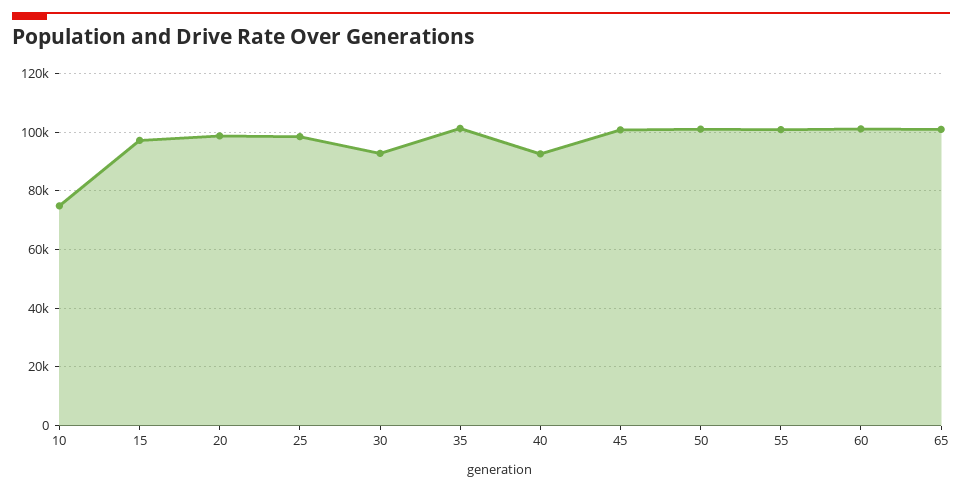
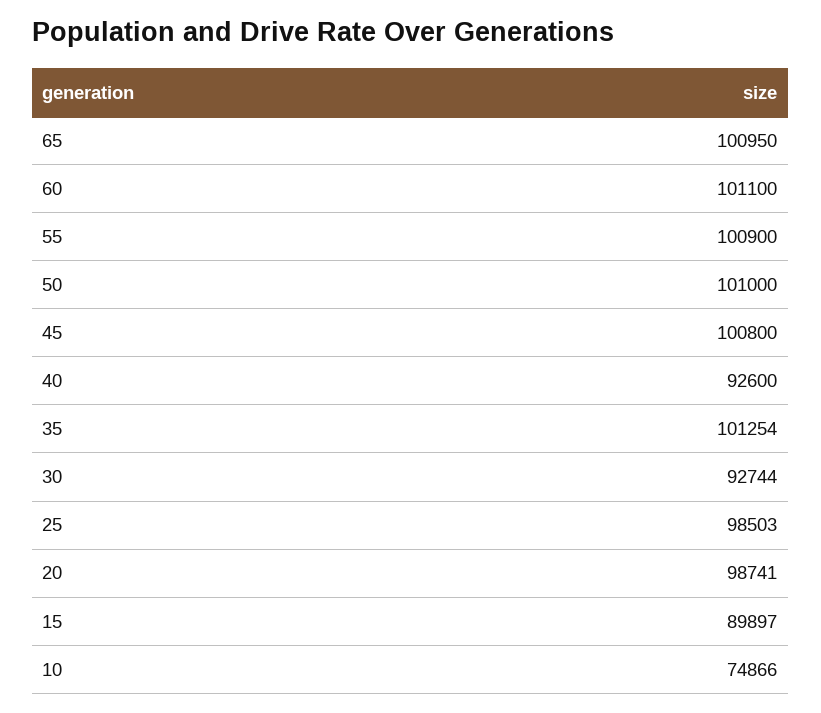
  {
    "10": 74866,
-   "15": 97500,
+   "15": 89897,
    "20": 98741,
    "25": 98503,
    "30": 92744,
    "35": 101254,
    "40": 92600,
    "45": 100800,
    "50": 101000,
    "55": 100900,
    "60": 101100,
    "65": 100950
  }

